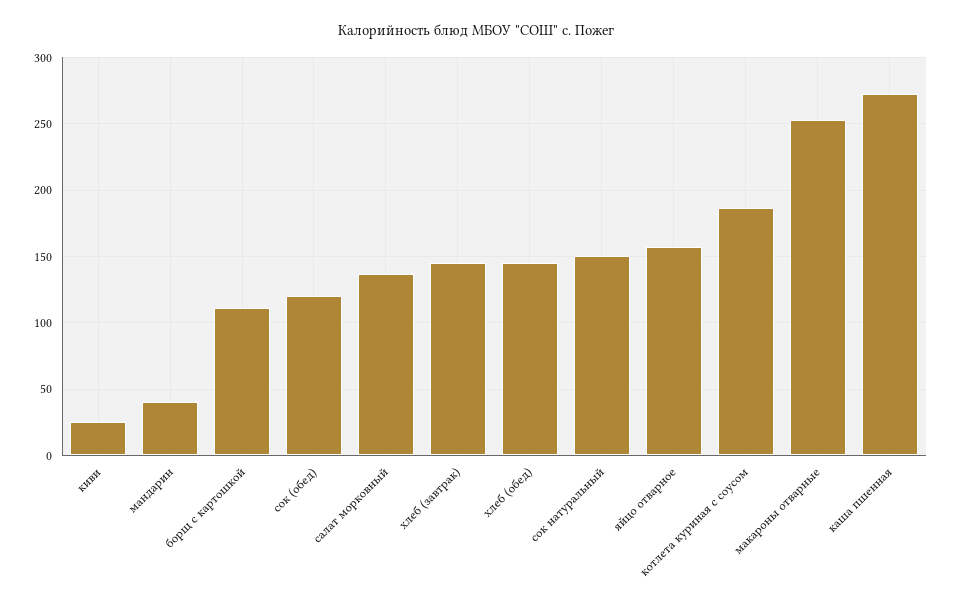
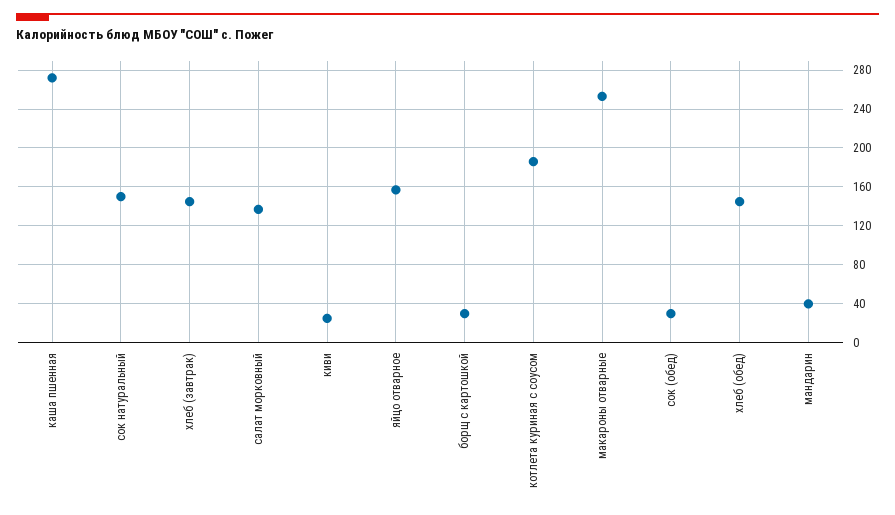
  {
    "киви": 25,
    "мандарин": 40,
-   "борщ с картошкой": 110,
+   "борщ с картошкой": 30,
-   "сок (обед)": 120,
+   "сок (обед)": 30,
    "салат морковный": 135,
    "хлеб (завтрак)": 145,
    "хлеб (обед)": 145,
    "сок натуральный": 150,
    "яйцо отварное": 155,
    "котлета куриная с соусом": 185,
    "макароны отварные": 255,
    "каша пшенная": 270
  }

